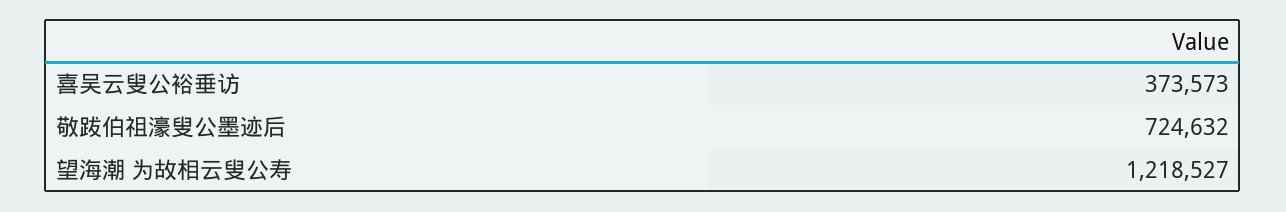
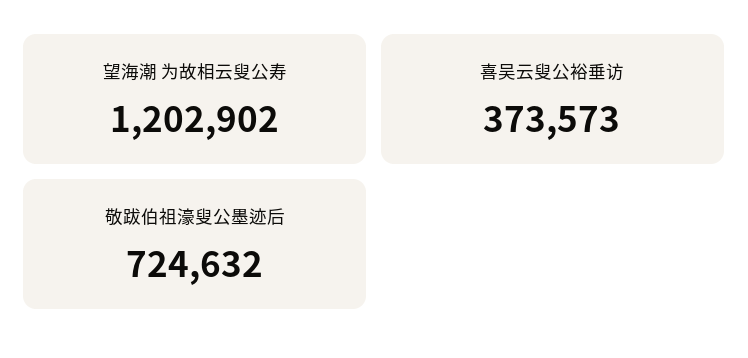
  {
    "喜吴云叟公裕垂访": 373573,
    "敬跋伯祖濠叟公墨迹后": 724632,
-   "望海潮 为故相云叟公寿": 1218527
+   "望海潮 为故相云叟公寿": 1202902
  }

